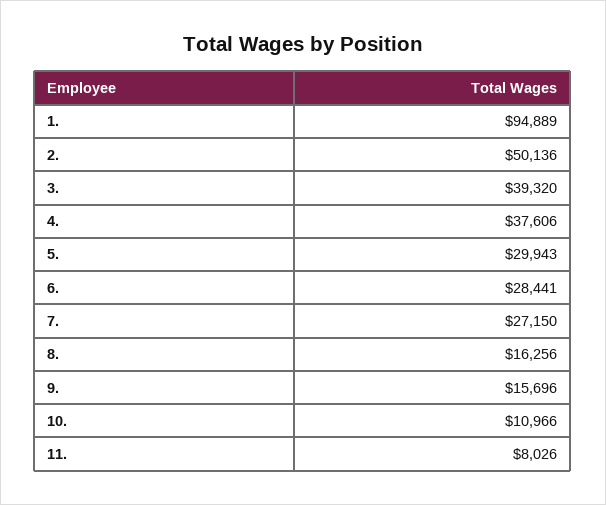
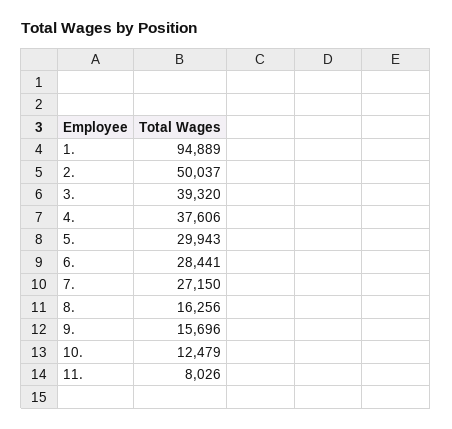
  {
    "1.": 94889,
-   "2.": 50136,
+   "2.": 50037,
    "3.": 39320,
    "4.": 37606,
    "5.": 29943,
    "6.": 28441,
    "7.": 27150,
    "8.": 16256,
    "9.": 15696,
-   "10.": 10966,
+   "10.": 12479,
    "11.": 8026
  }

